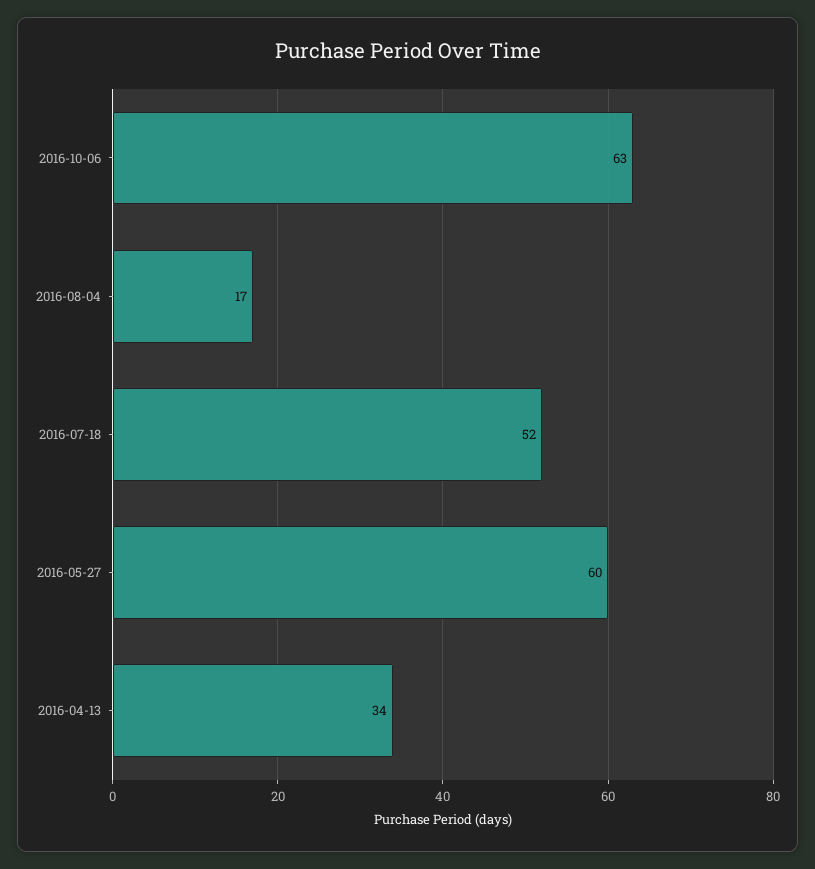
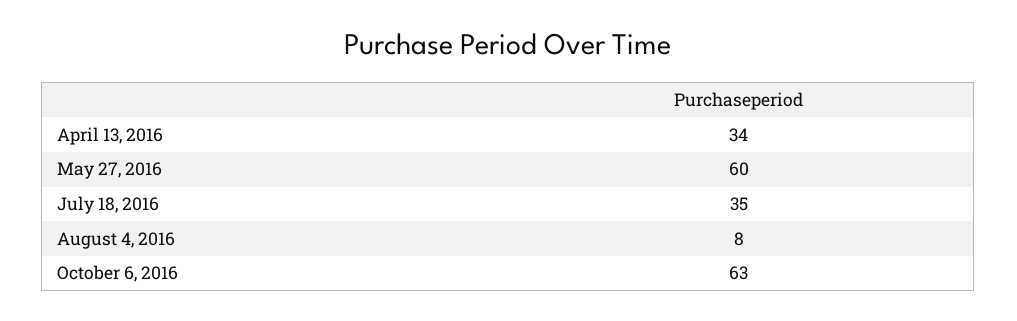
  {
    "2016-10-06": 63,
-   "2016-08-04": 17,
+   "2016-08-04": 8,
-   "2016-07-18": 52,
+   "2016-07-18": 35,
    "2016-05-27": 60,
    "2016-04-13": 34
  }

